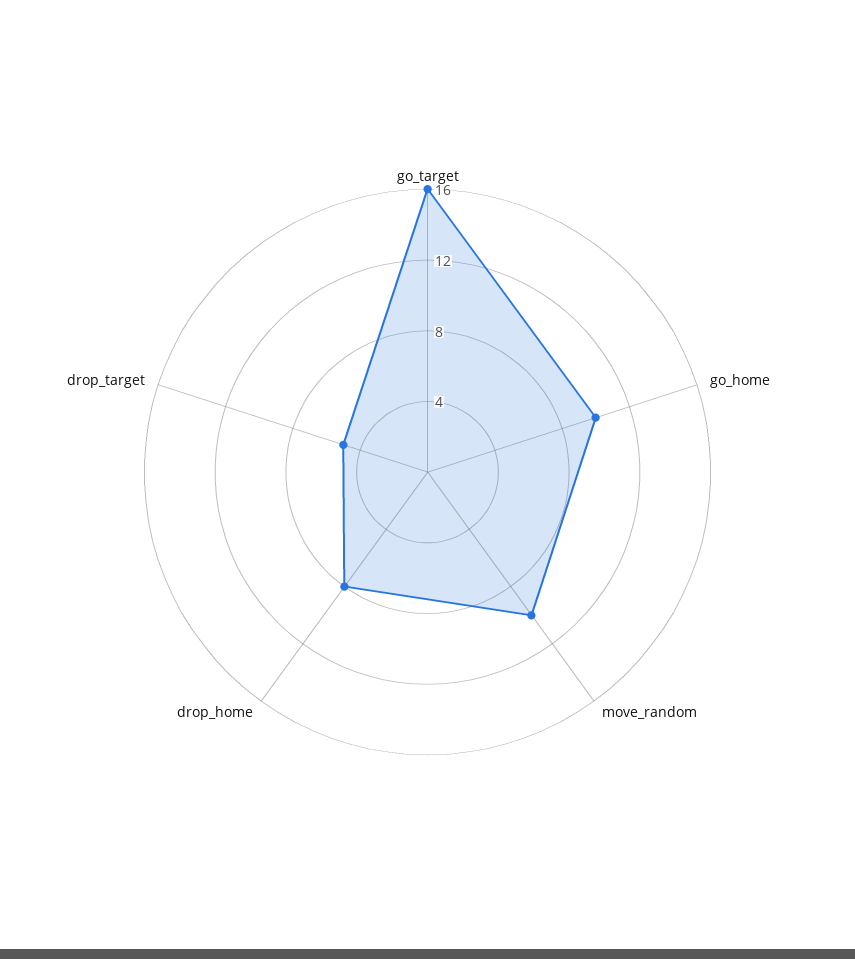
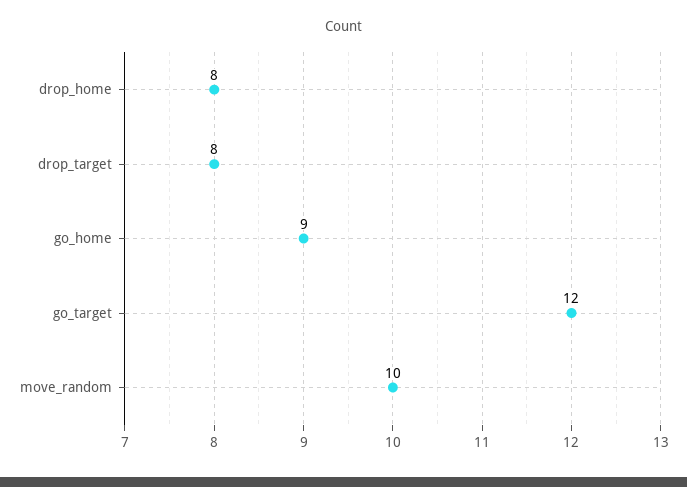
  {
-   "go_target": 16,
+   "go_target": 12,
-   "go_home": 10,
+   "go_home": 9,
    "move_random": 10,
    "drop_home": 8,
-   "drop_target": 5
+   "drop_target": 8
  }

